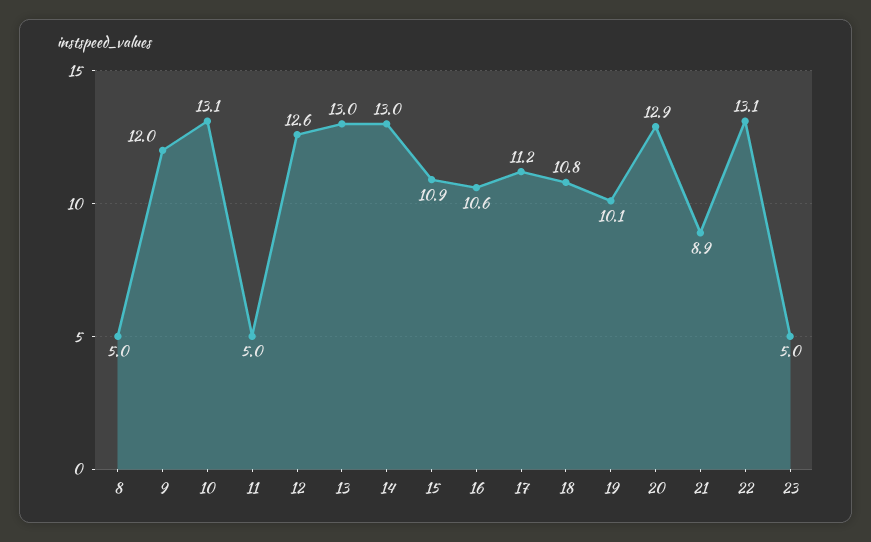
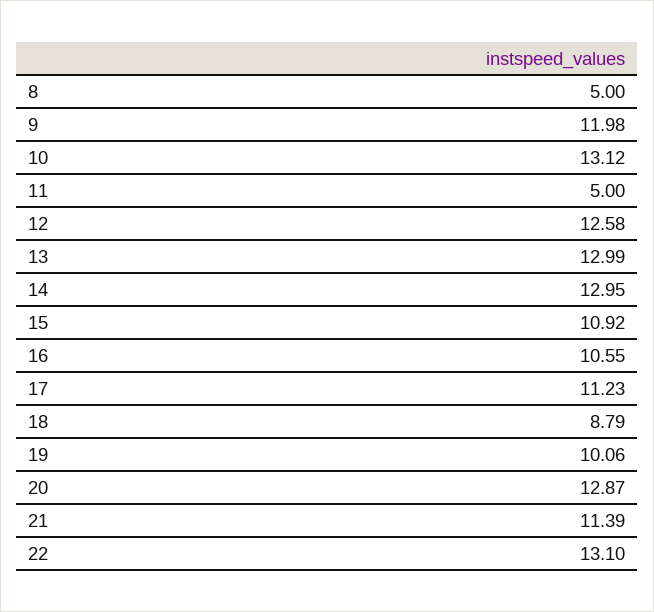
  {
    "8": 5,
    "9": 11.98,
    "10": 13.12,
    "11": 5,
    "12": 12.58,
    "13": 12.99,
    "14": 12.95,
    "15": 10.92,
    "16": 10.55,
    "17": 11.23,
-   "18": 10.8,
+   "18": 8.79,
    "19": 10.06,
    "20": 12.87,
-   "21": 8.9,
+   "21": 11.39,
-   "22": 13.1,
+   "22": 13.1
-   "23": 5
  }

